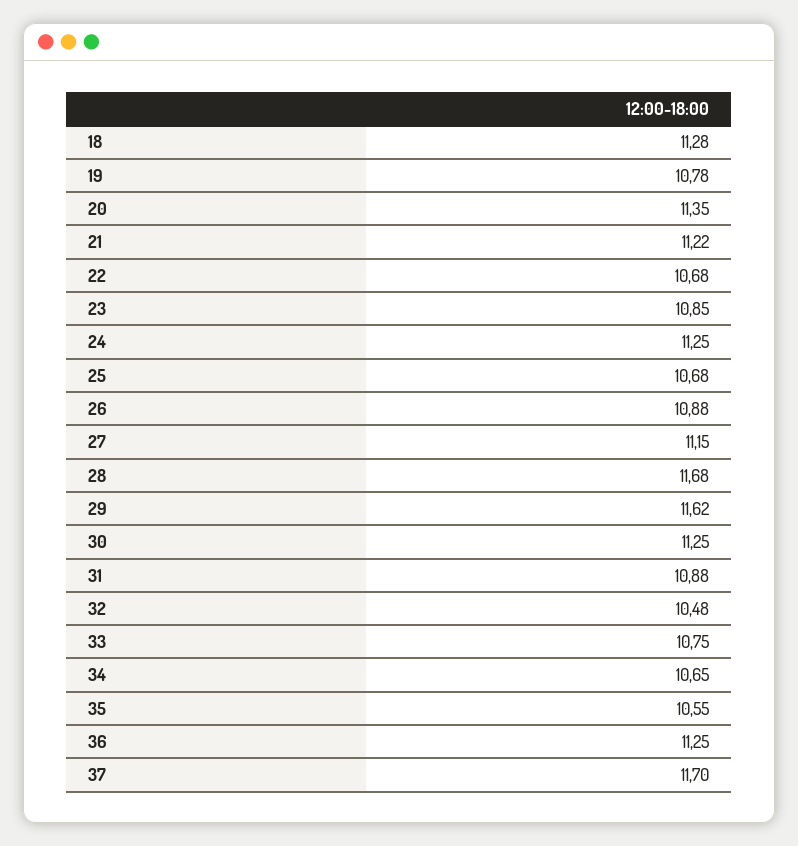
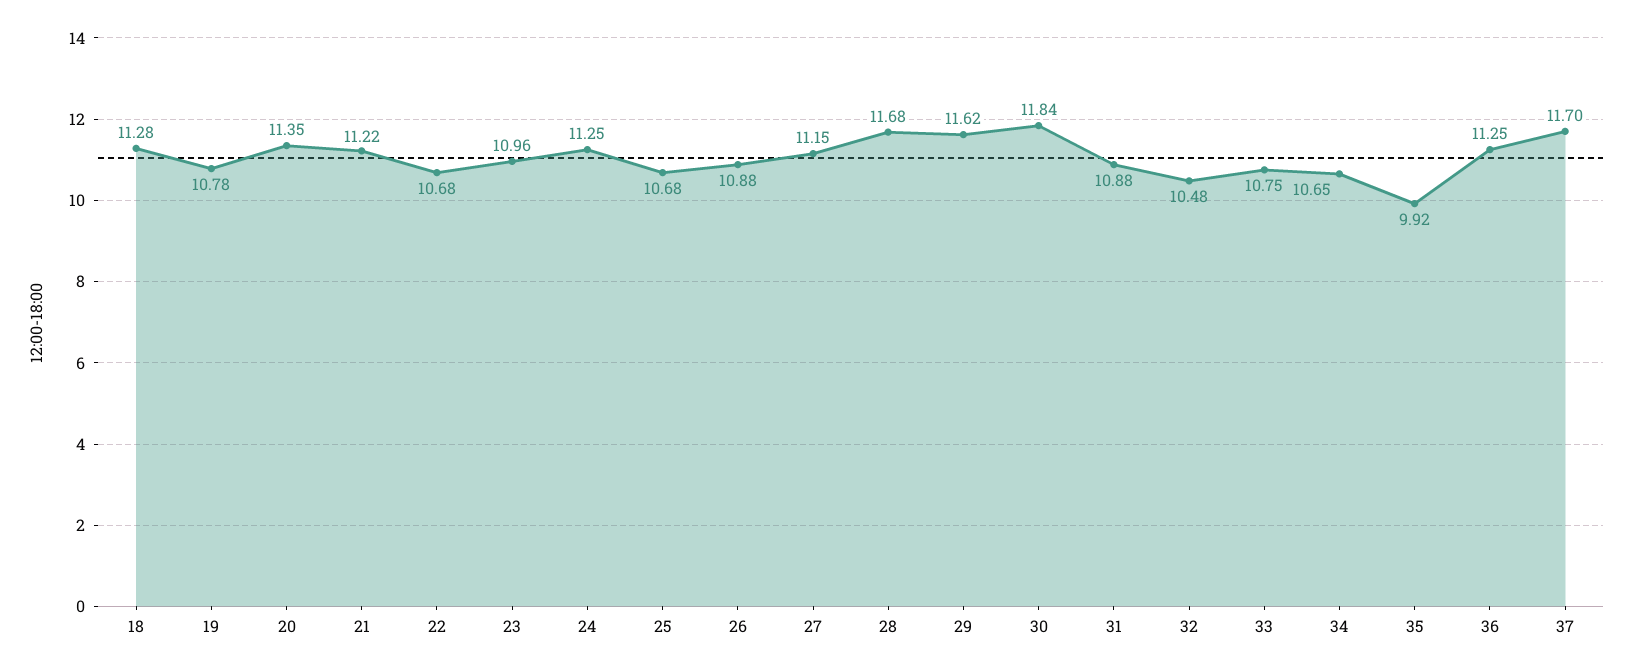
  {
    "18": 11.28,
    "19": 10.78,
    "20": 11.35,
    "21": 11.22,
    "22": 10.68,
-   "23": 10.85,
+   "23": 10.96,
    "24": 11.25,
    "25": 10.68,
    "26": 10.88,
    "27": 11.15,
    "28": 11.68,
    "29": 11.62,
-   "30": 11.25,
+   "30": 11.84,
    "31": 10.88,
    "32": 10.48,
    "33": 10.75,
    "34": 10.65,
-   "35": 10.55,
+   "35": 9.92,
    "36": 11.25,
    "37": 11.7
  }

